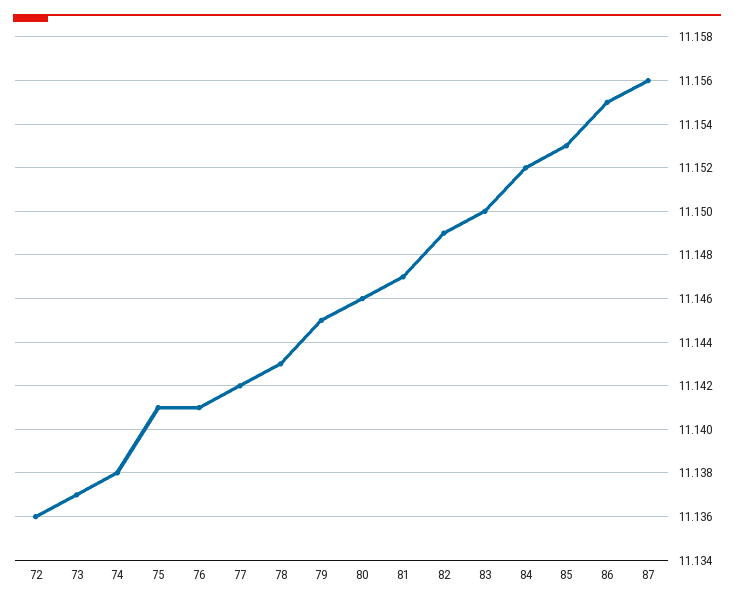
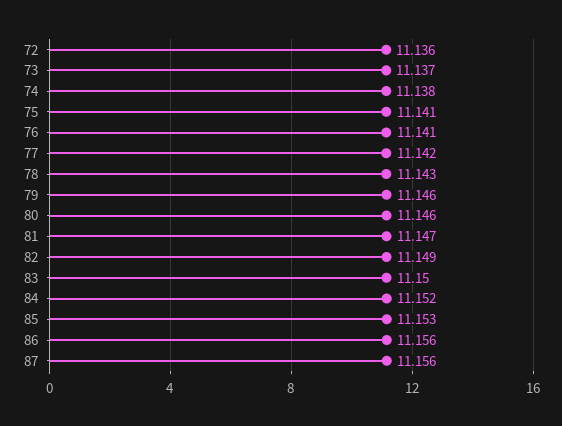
  {
    "72": 11.136,
    "73": 11.137,
    "74": 11.138,
    "75": 11.141,
    "76": 11.141,
    "77": 11.142,
    "78": 11.143,
-   "79": 11.145,
+   "79": 11.146,
    "80": 11.146,
    "81": 11.147,
    "82": 11.149,
    "83": 11.15,
    "84": 11.152,
    "85": 11.153,
-   "86": 11.155,
+   "86": 11.156,
    "87": 11.156
  }

